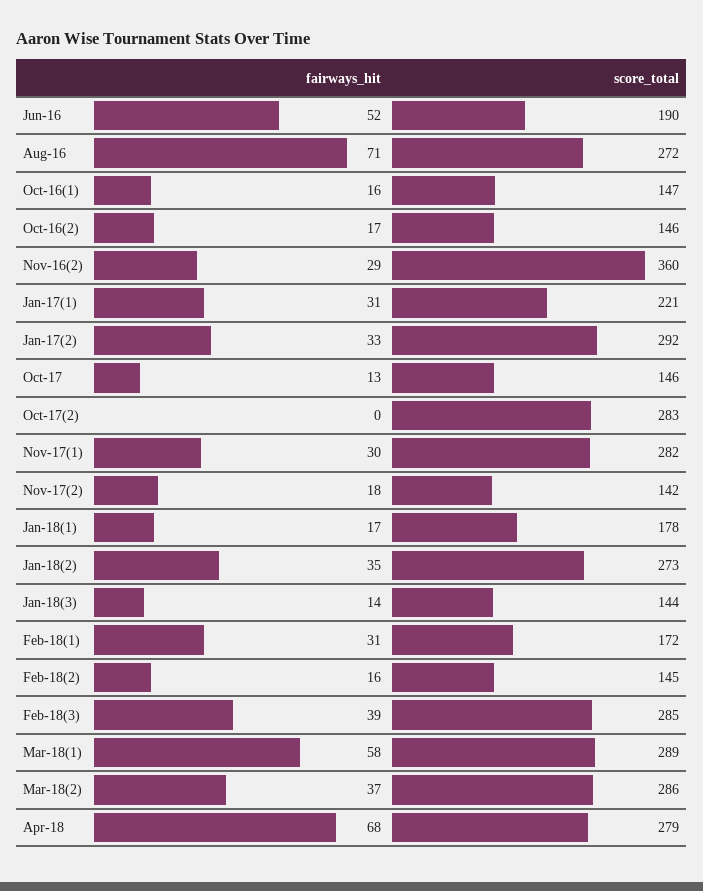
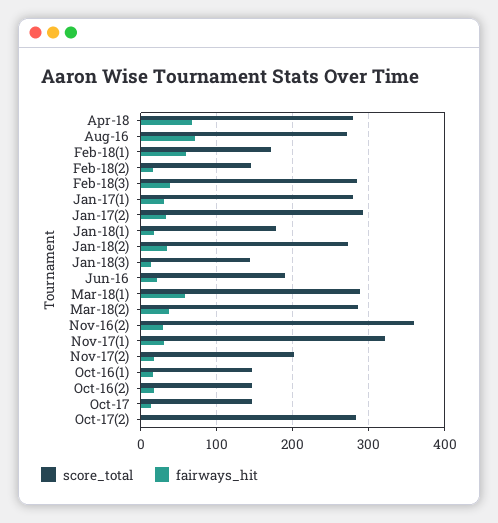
  {
    "fairways_hit": {
-     "Jun-16": 52,
+     "Jun-16": 20,
      "Aug-16": 71,
      "Oct-16(1)": 16,
      "Oct-16(2)": 17,
      "Nov-16(2)": 29,
      "Jan-17(1)": 31,
      "Jan-17(2)": 33,
      "Oct-17": 13,
      "Oct-17(2)": 0,
      "Nov-17(1)": 30,
      "Nov-17(2)": 18,
      "Jan-18(1)": 17,
      "Jan-18(2)": 35,
      "Jan-18(3)": 14,
-     "Feb-18(1)": 31,
+     "Feb-18(1)": 60,
      "Feb-18(2)": 16,
      "Feb-18(3)": 39,
      "Mar-18(1)": 58,
      "Mar-18(2)": 37,
      "Apr-18": 68
    },
    "score_total": {
      "Jun-16": 190,
      "Aug-16": 272,
      "Oct-16(1)": 147,
      "Oct-16(2)": 146,
      "Nov-16(2)": 360,
-     "Jan-17(1)": 221,
+     "Jan-17(1)": 280,
      "Jan-17(2)": 292,
      "Oct-17": 146,
      "Oct-17(2)": 283,
-     "Nov-17(1)": 282,
+     "Nov-17(1)": 320,
-     "Nov-17(2)": 142,
+     "Nov-17(2)": 200,
      "Jan-18(1)": 178,
      "Jan-18(2)": 273,
      "Jan-18(3)": 144,
      "Feb-18(1)": 172,
      "Feb-18(2)": 145,
      "Feb-18(3)": 285,
      "Mar-18(1)": 289,
      "Mar-18(2)": 286,
      "Apr-18": 279
    }
  }

